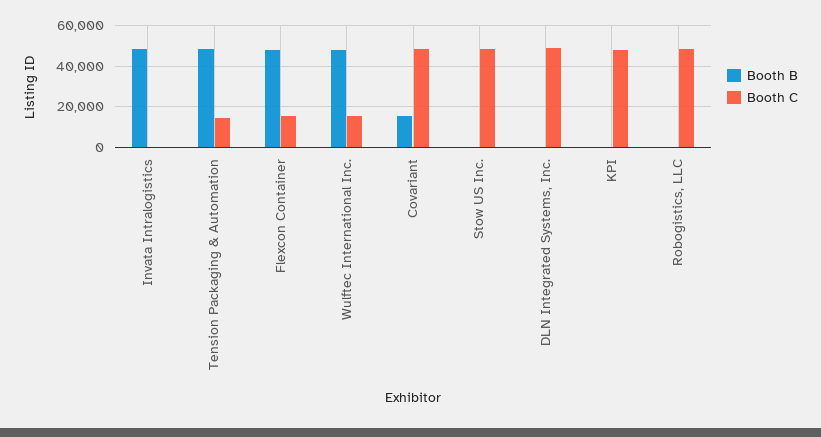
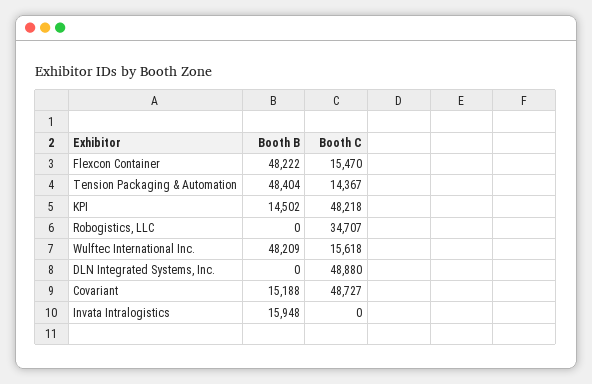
  {
    "Booth B": {
-     "Invata Intralogistics": 50000,
+     "Invata Intralogistics": 15948,
      "Tension Packaging & Automation": 48404,
      "Flexcon Container": 48222,
      "Wulftec International Inc.": 48209,
      "Covariant": 15188,
-     "Stow US Inc.": 0,
      "DLN Integrated Systems, Inc.": 0,
-     "KPI": 0,
+     "KPI": 14502,
      "Robogistics, LLC": 0
    },
    "Booth C": {
      "Invata Intralogistics": 0,
      "Tension Packaging & Automation": 14367,
      "Flexcon Container": 15470,
      "Wulftec International Inc.": 15618,
      "Covariant": 48727,
-     "Stow US Inc.": 50000,
      "DLN Integrated Systems, Inc.": 48880,
      "KPI": 48218,
-     "Robogistics, LLC": 50000
+     "Robogistics, LLC": 34707
    }
  }

